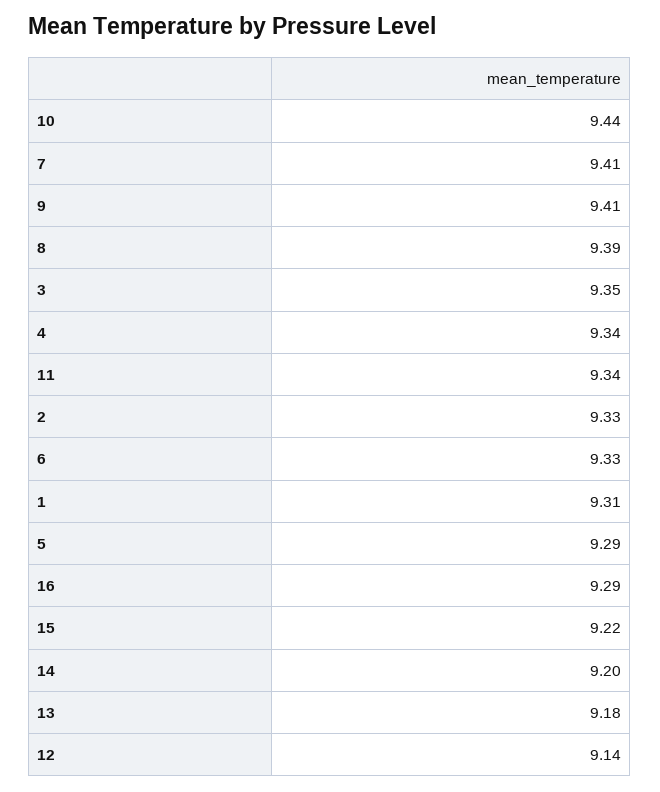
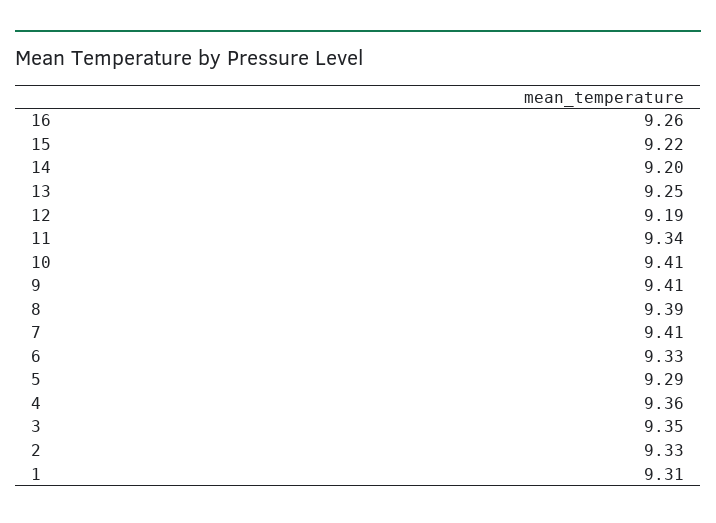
  {
-   "10": 9.44,
+   "10": 9.41,
    "7": 9.41,
    "9": 9.41,
    "8": 9.39,
    "3": 9.35,
-   "4": 9.34,
+   "4": 9.36,
    "11": 9.34,
    "2": 9.33,
    "6": 9.33,
    "1": 9.31,
    "5": 9.29,
-   "16": 9.29,
+   "16": 9.26,
    "15": 9.22,
    "14": 9.2,
-   "13": 9.18,
+   "13": 9.25,
-   "12": 9.14
+   "12": 9.19
  }

